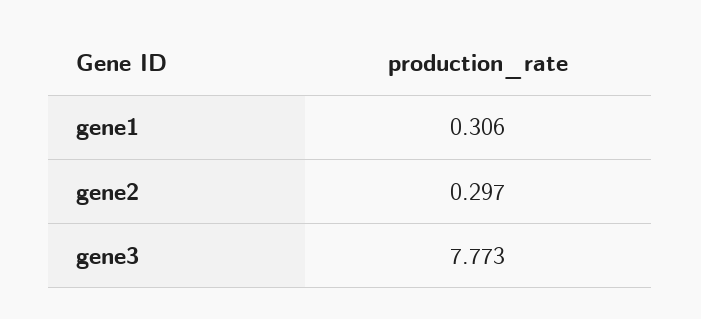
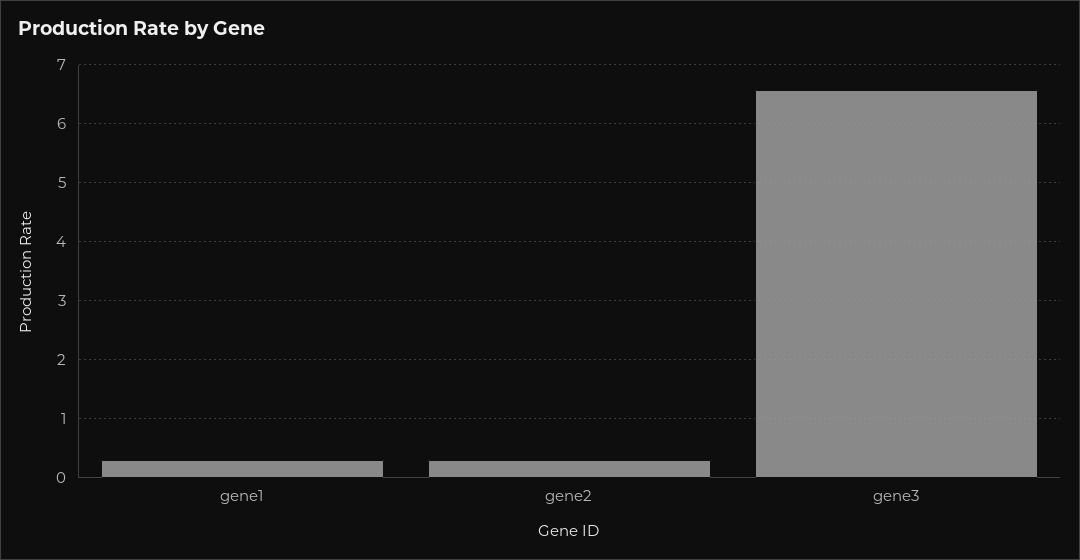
  {
    "gene1": 0.306,
    "gene2": 0.297,
-   "gene3": 7.773
+   "gene3": 6.6
  }

